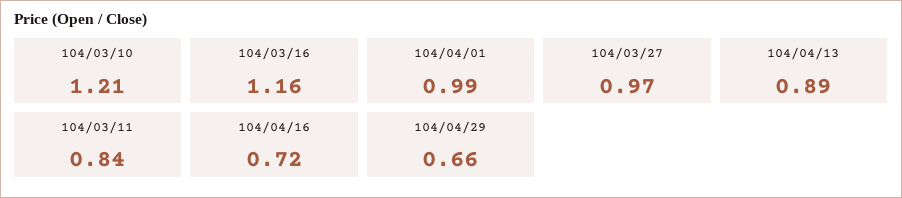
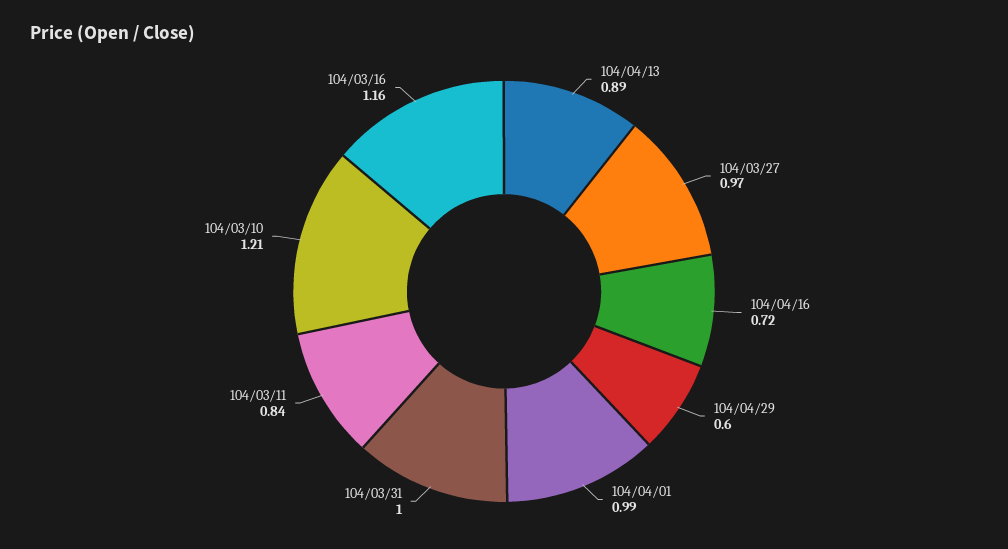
  {
    "104/03/10": 1.21,
    "104/03/16": 1.16,
    "104/04/01": 0.99,
    "104/03/27": 0.97,
    "104/04/13": 0.89,
    "104/03/11": 0.84,
    "104/04/16": 0.72,
-   "104/04/29": 0.66
+   "104/04/29": 0.6,
+   "104/03/31": 1
  }

